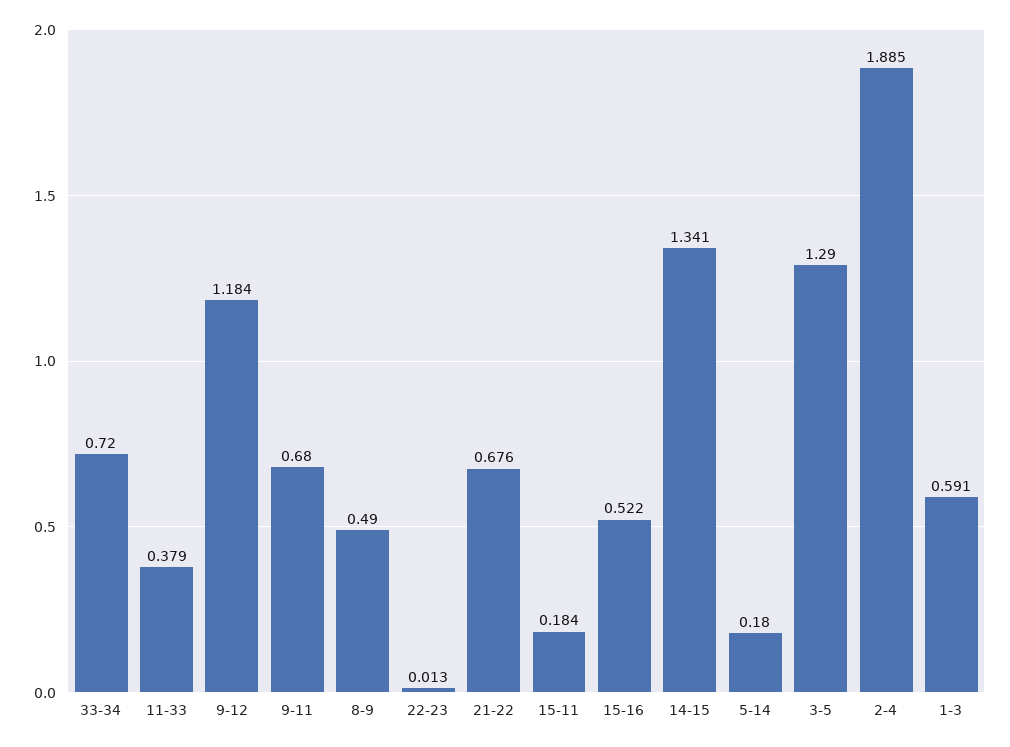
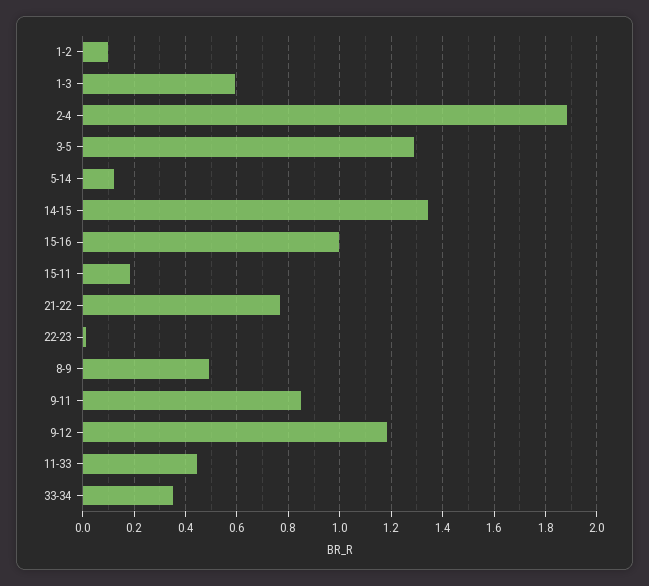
  {
-   "33-34": 0.72,
+   "33-34": 0.35,
-   "11-33": 0.379,
+   "11-33": 0.45,
    "9-12": 1.184,
-   "9-11": 0.68,
+   "9-11": 0.85,
    "8-9": 0.49,
    "22-23": 0.013,
-   "21-22": 0.676,
+   "21-22": 0.775,
    "15-11": 0.184,
-   "15-16": 0.522,
+   "15-16": 1,
    "14-15": 1.341,
-   "5-14": 0.18,
+   "5-14": 0.125,
    "3-5": 1.29,
    "2-4": 1.885,
-   "1-3": 0.591
+   "1-3": 0.591,
+   "1-2": 0.1
  }

